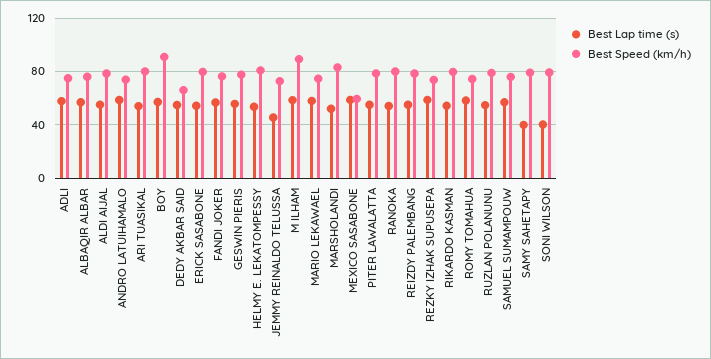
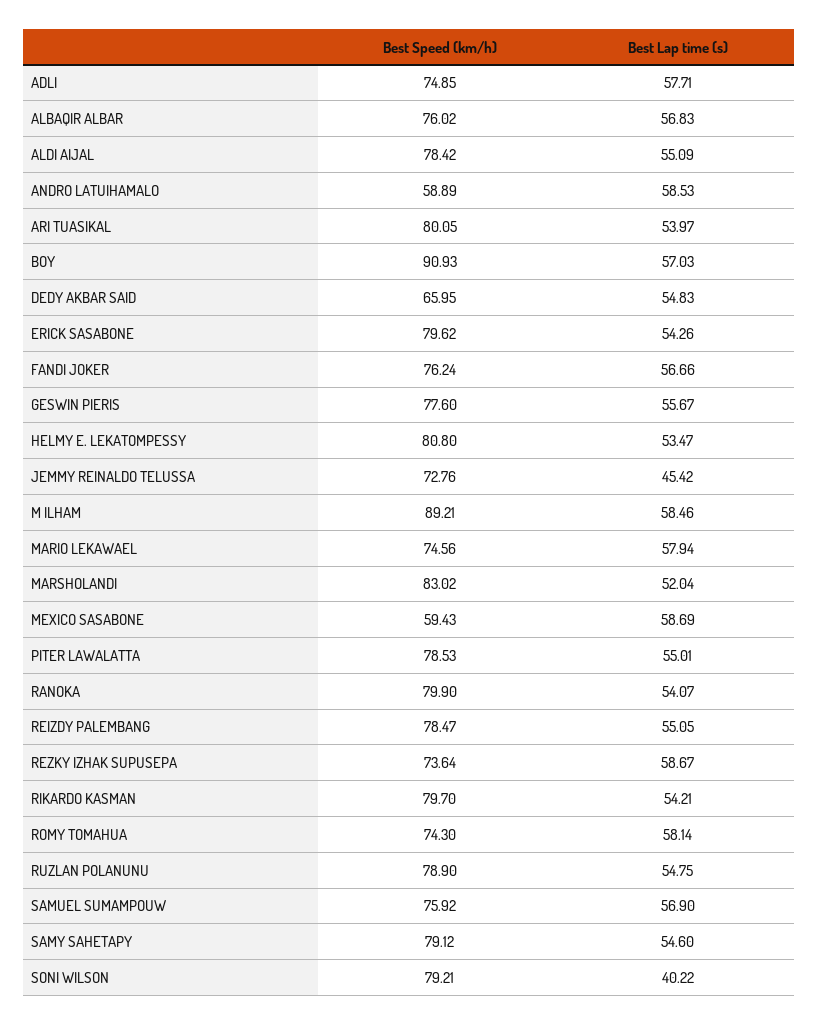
  {
    "Best Lap time (s)": {
      "ADLI": 57.71,
      "ALBAQIR ALBAR": 56.83,
      "ALDI AIJAL": 55.09,
      "ANDRO LATUIHAMALO": 58.53,
      "ARI TUASIKAL": 53.97,
      "BOY": 57.03,
      "DEDY AKBAR SAID": 54.83,
      "ERICK SASABONE": 54.26,
      "FANDI JOKER": 56.66,
      "GESWIN PIERIS": 55.67,
      "HELMY E. LEKATOMPESSY": 53.47,
      "JEMMY REINALDO TELUSSA": 45.42,
      "M ILHAM": 58.46,
      "MARIO LEKAWAEL": 57.94,
      "MARSHOLANDI": 52.04,
      "MEXICO SASABONE": 58.69,
      "PITER LAWALATTA": 55.01,
      "RANOKA": 54.07,
      "REIZDY PALEMBANG": 55.05,
      "REZKY IZHAK SUPUSEPA": 58.67,
      "RIKARDO KASMAN": 54.21,
      "ROMY TOMAHUA": 58.14,
      "RUZLAN POLANUNU": 54.75,
      "SAMUEL SUMAMPOUW": 56.9,
-     "SAMY SAHETAPY": 40,
+     "SAMY SAHETAPY": 54.6,
      "SONI WILSON": 40.22
    },
    "Best Speed (km/h)": {
      "ADLI": 74.85,
      "ALBAQIR ALBAR": 76.02,
      "ALDI AIJAL": 78.42,
-     "ANDRO LATUIHAMALO": 75,
+     "ANDRO LATUIHAMALO": 58.89,
      "ARI TUASIKAL": 80.05,
      "BOY": 90.93,
      "DEDY AKBAR SAID": 65.95,
      "ERICK SASABONE": 79.62,
      "FANDI JOKER": 76.24,
      "GESWIN PIERIS": 77.6,
      "HELMY E. LEKATOMPESSY": 80.8,
      "JEMMY REINALDO TELUSSA": 72.76,
      "M ILHAM": 89.21,
      "MARIO LEKAWAEL": 74.56,
      "MARSHOLANDI": 83.02,
      "MEXICO SASABONE": 59.43,
      "PITER LAWALATTA": 78.53,
      "RANOKA": 79.9,
      "REIZDY PALEMBANG": 78.47,
      "REZKY IZHAK SUPUSEPA": 73.64,
      "RIKARDO KASMAN": 79.7,
      "ROMY TOMAHUA": 74.3,
      "RUZLAN POLANUNU": 78.9,
      "SAMUEL SUMAMPOUW": 75.92,
      "SAMY SAHETAPY": 79.12,
      "SONI WILSON": 79.21
    }
  }

